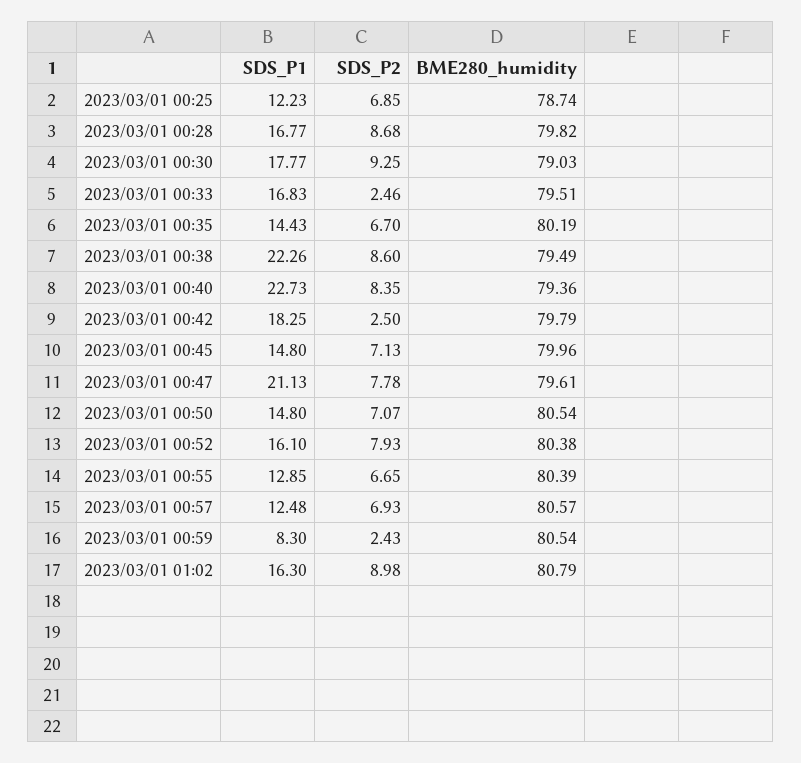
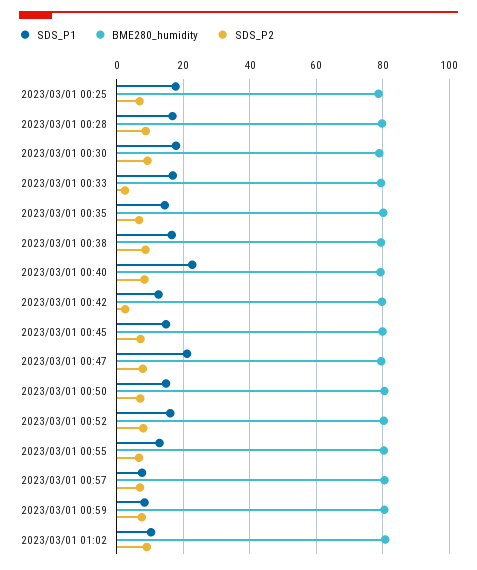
  {
    "SDS_P1": {
-     "2023/03/01 00:25": 12.23,
+     "2023/03/01 00:25": 18,
      "2023/03/01 00:28": 16.77,
      "2023/03/01 00:30": 17.77,
      "2023/03/01 00:33": 16.83,
      "2023/03/01 00:35": 14.43,
-     "2023/03/01 00:38": 22.26,
+     "2023/03/01 00:38": 16,
      "2023/03/01 00:40": 22.73,
-     "2023/03/01 00:42": 18.25,
+     "2023/03/01 00:42": 12,
      "2023/03/01 00:45": 14.8,
      "2023/03/01 00:47": 21.13,
      "2023/03/01 00:50": 14.8,
      "2023/03/01 00:52": 16.1,
      "2023/03/01 00:55": 12.85,
-     "2023/03/01 00:57": 12.48,
+     "2023/03/01 00:57": 8,
      "2023/03/01 00:59": 8.3,
-     "2023/03/01 01:02": 16.3
+     "2023/03/01 01:02": 10
    },
    "SDS_P2": {
      "2023/03/01 00:25": 6.85,
      "2023/03/01 00:28": 8.68,
      "2023/03/01 00:30": 9.25,
      "2023/03/01 00:33": 2.46,
      "2023/03/01 00:35": 6.7,
      "2023/03/01 00:38": 8.6,
      "2023/03/01 00:40": 8.35,
      "2023/03/01 00:42": 2.5,
      "2023/03/01 00:45": 7.13,
      "2023/03/01 00:47": 7.78,
      "2023/03/01 00:50": 7.07,
      "2023/03/01 00:52": 7.93,
      "2023/03/01 00:55": 6.65,
      "2023/03/01 00:57": 6.93,
-     "2023/03/01 00:59": 2.43,
+     "2023/03/01 00:59": 8,
      "2023/03/01 01:02": 8.98
    },
    "BME280_humidity": {
      "2023/03/01 00:25": 78.74,
      "2023/03/01 00:28": 79.82,
      "2023/03/01 00:30": 79.03,
      "2023/03/01 00:33": 79.51,
      "2023/03/01 00:35": 80.19,
      "2023/03/01 00:38": 79.49,
      "2023/03/01 00:40": 79.36,
      "2023/03/01 00:42": 79.79,
      "2023/03/01 00:45": 79.96,
      "2023/03/01 00:47": 79.61,
      "2023/03/01 00:50": 80.54,
      "2023/03/01 00:52": 80.38,
      "2023/03/01 00:55": 80.39,
      "2023/03/01 00:57": 80.57,
      "2023/03/01 00:59": 80.54,
      "2023/03/01 01:02": 80.79
    }
  }

